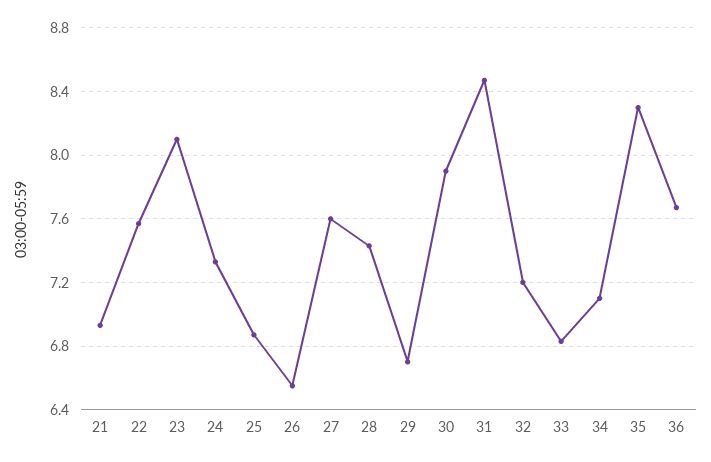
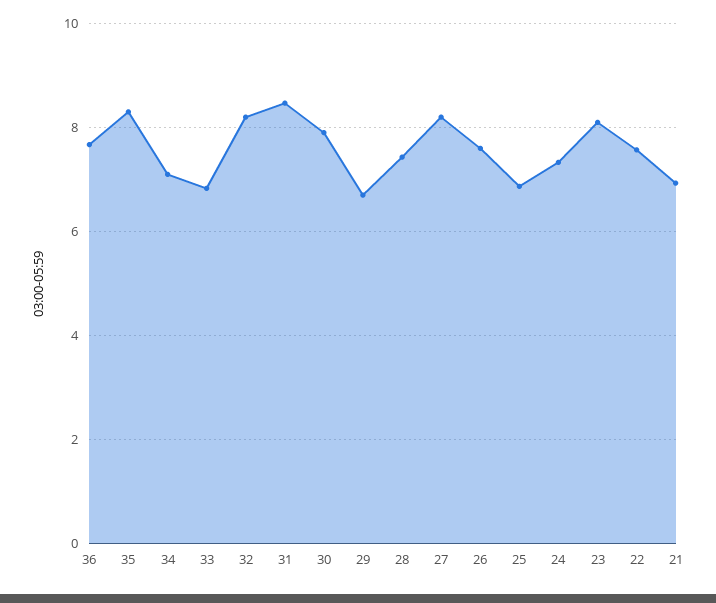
  {
    "21": 6.95,
    "22": 7.55,
    "23": 8.1,
    "24": 7.35,
    "25": 6.85,
-   "26": 6.55,
+   "26": 7.6,
-   "27": 7.6,
+   "27": 8.2,
    "28": 7.45,
    "29": 6.7,
    "30": 7.9,
    "31": 8.45,
-   "32": 7.2,
+   "32": 8.2,
    "33": 6.85,
    "34": 7.1,
    "35": 8.3,
    "36": 7.65
  }

